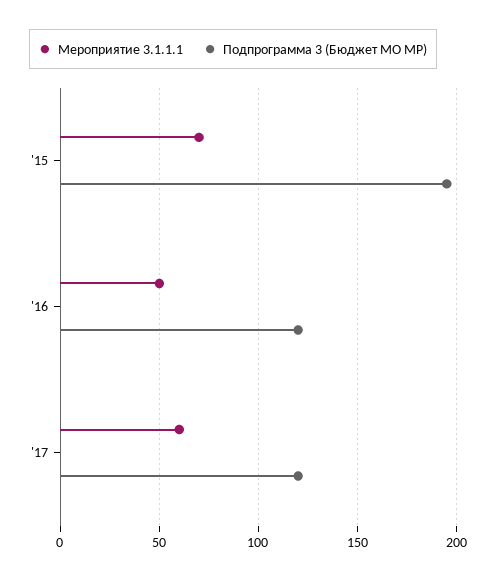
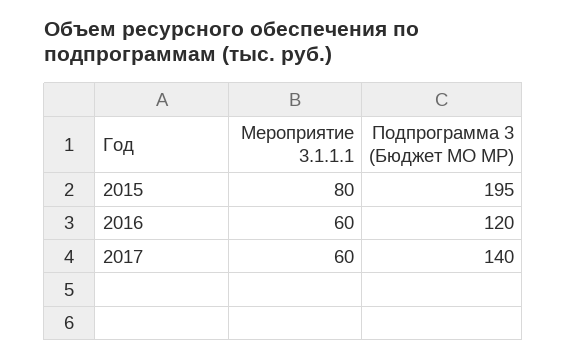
  {
    "Мероприятие 3.1.1.1": {
-     "'15": 70,
+     "'15": 80,
-     "'16": 50,
+     "'16": 60,
      "'17": 60
    },
    "Подпрограмма 3 (Бюджет МО МР)": {
      "'15": 195,
      "'16": 120,
-     "'17": 120
+     "'17": 140
    }
  }

